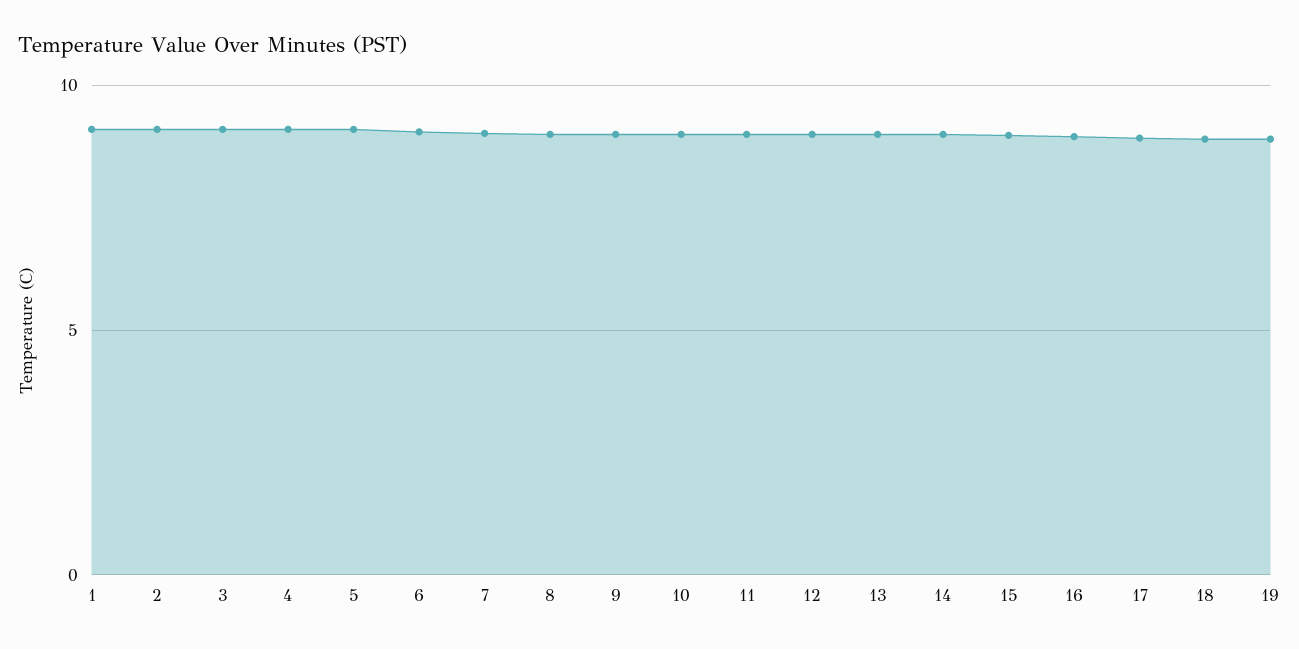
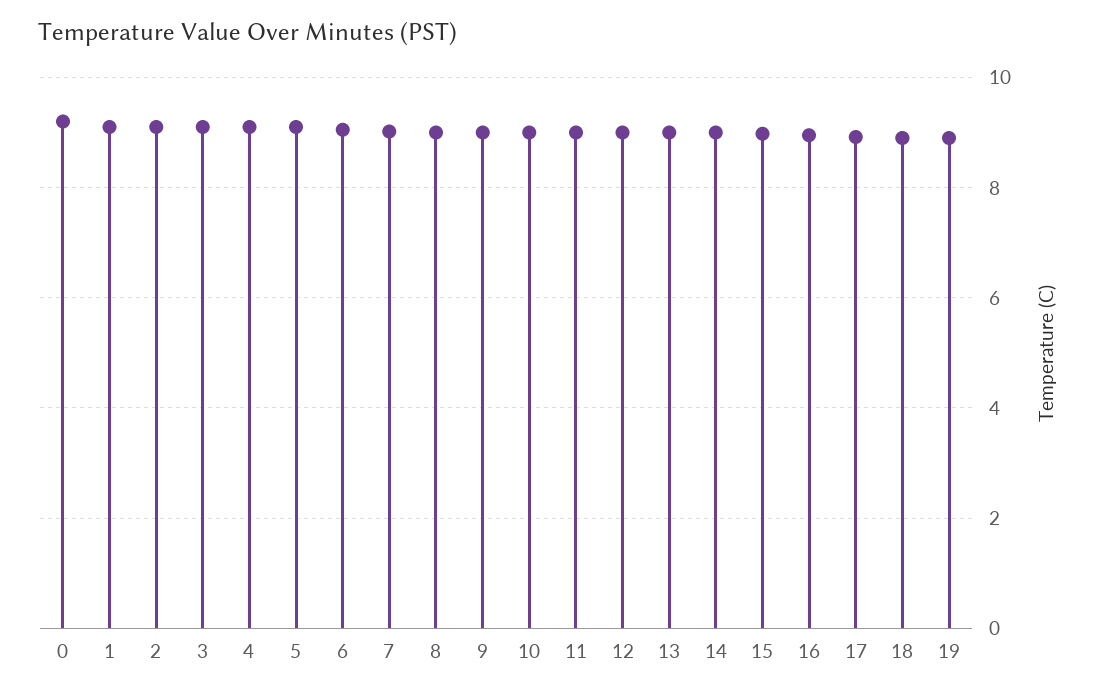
  {
    "1": 9.2,
    "2": 9.2,
    "3": 9.2,
    "4": 9.2,
    "5": 9.2,
    "6": 9,
    "7": 9,
    "8": 9,
    "9": 9,
    "10": 9,
    "11": 9,
    "12": 9,
    "13": 9,
    "14": 9,
    "15": 9,
    "16": 9,
    "17": 9,
    "18": 9,
-   "19": 9
+   "19": 9,
+   "0": 9.2
  }

